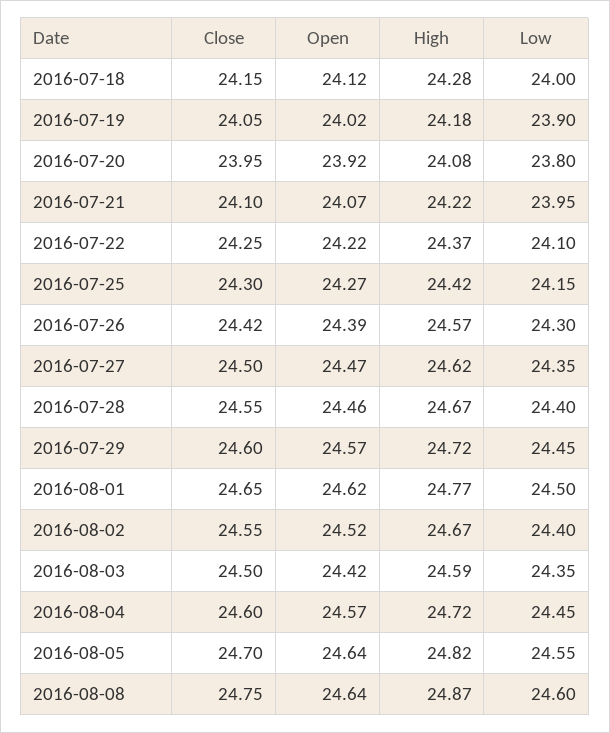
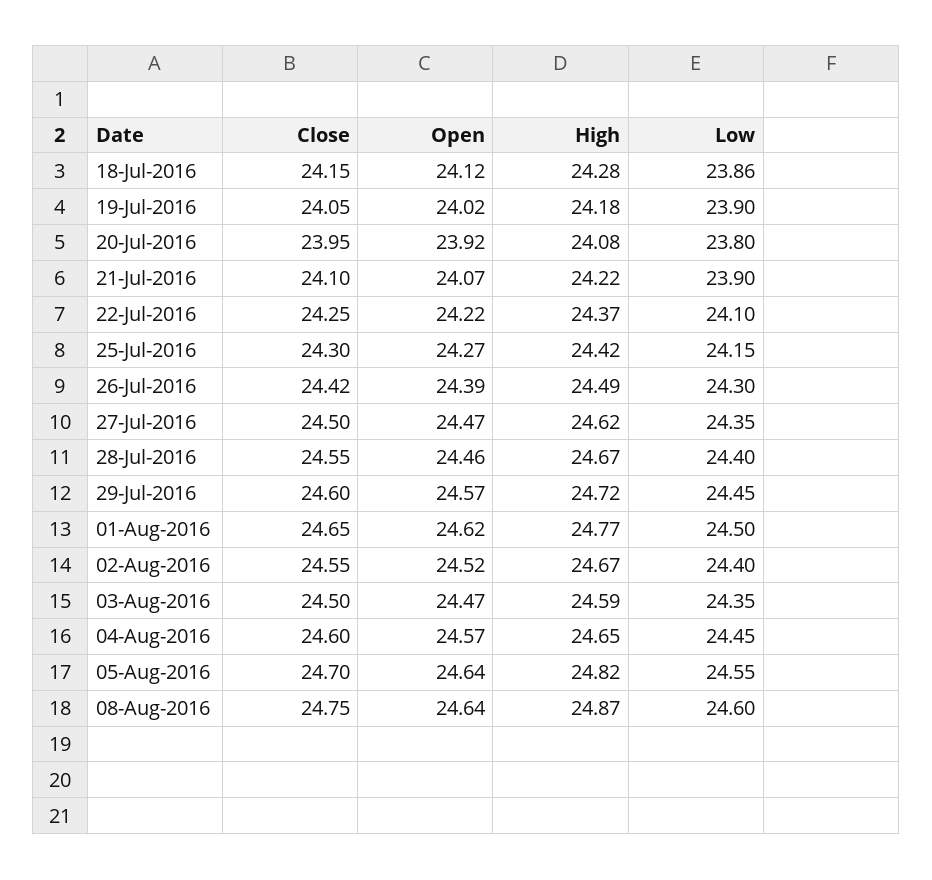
  {
    "Close": {
      "2016-07-18": 24.15,
      "2016-07-19": 24.05,
      "2016-07-20": 23.95,
      "2016-07-21": 24.1,
      "2016-07-22": 24.25,
      "2016-07-25": 24.3,
      "2016-07-26": 24.42,
      "2016-07-27": 24.5,
      "2016-07-28": 24.55,
      "2016-07-29": 24.6,
      "2016-08-01": 24.65,
      "2016-08-02": 24.55,
      "2016-08-03": 24.5,
      "2016-08-04": 24.6,
      "2016-08-05": 24.7,
      "2016-08-08": 24.75
    },
    "Open": {
      "2016-07-18": 24.12,
      "2016-07-19": 24.02,
      "2016-07-20": 23.92,
      "2016-07-21": 24.07,
      "2016-07-22": 24.22,
      "2016-07-25": 24.27,
      "2016-07-26": 24.39,
      "2016-07-27": 24.47,
      "2016-07-28": 24.46,
      "2016-07-29": 24.57,
      "2016-08-01": 24.62,
      "2016-08-02": 24.52,
-     "2016-08-03": 24.42,
+     "2016-08-03": 24.47,
      "2016-08-04": 24.57,
      "2016-08-05": 24.64,
      "2016-08-08": 24.64
    },
    "High": {
      "2016-07-18": 24.28,
      "2016-07-19": 24.18,
      "2016-07-20": 24.08,
      "2016-07-21": 24.22,
      "2016-07-22": 24.37,
      "2016-07-25": 24.42,
-     "2016-07-26": 24.57,
+     "2016-07-26": 24.49,
      "2016-07-27": 24.62,
      "2016-07-28": 24.67,
      "2016-07-29": 24.72,
      "2016-08-01": 24.77,
      "2016-08-02": 24.67,
      "2016-08-03": 24.59,
-     "2016-08-04": 24.72,
+     "2016-08-04": 24.65,
      "2016-08-05": 24.82,
      "2016-08-08": 24.87
    },
    "Low": {
-     "2016-07-18": 24,
+     "2016-07-18": 23.86,
      "2016-07-19": 23.9,
      "2016-07-20": 23.8,
-     "2016-07-21": 23.95,
+     "2016-07-21": 23.9,
      "2016-07-22": 24.1,
      "2016-07-25": 24.15,
      "2016-07-26": 24.3,
      "2016-07-27": 24.35,
      "2016-07-28": 24.4,
      "2016-07-29": 24.45,
      "2016-08-01": 24.5,
      "2016-08-02": 24.4,
      "2016-08-03": 24.35,
      "2016-08-04": 24.45,
      "2016-08-05": 24.55,
      "2016-08-08": 24.6
    }
  }

